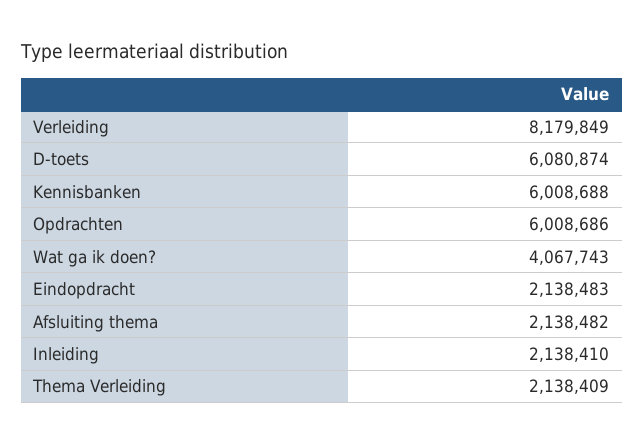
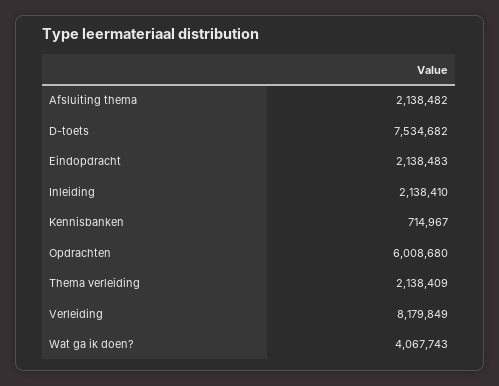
  {
    "Verleiding": 8179849,
-   "D-toets": 6080874,
+   "D-toets": 7534682,
-   "Kennisbanken": 6008688,
+   "Kennisbanken": 714967,
-   "Opdrachten": 6008686,
+   "Opdrachten": 6008680,
    "Wat ga ik doen?": 4067743,
    "Eindopdracht": 2138483,
    "Afsluiting thema": 2138482,
    "Inleiding": 2138410,
    "Thema Verleiding": 2138409
  }

